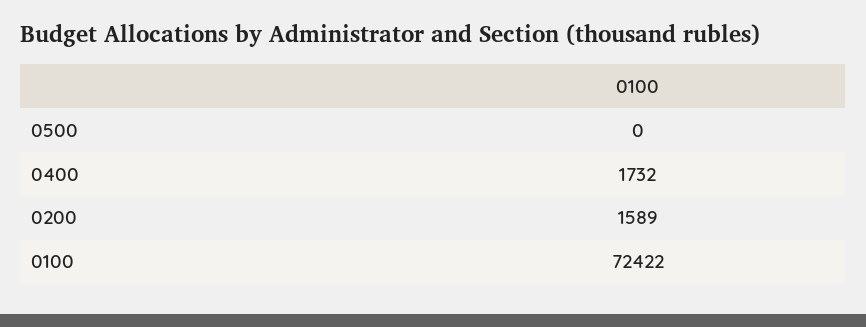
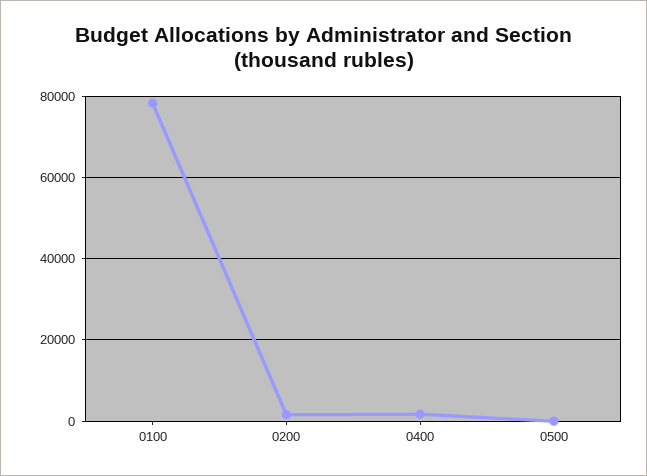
  {
    "0500": 0,
    "0400": 1732,
    "0200": 1589,
-   "0100": 72422
+   "0100": 78000
  }

